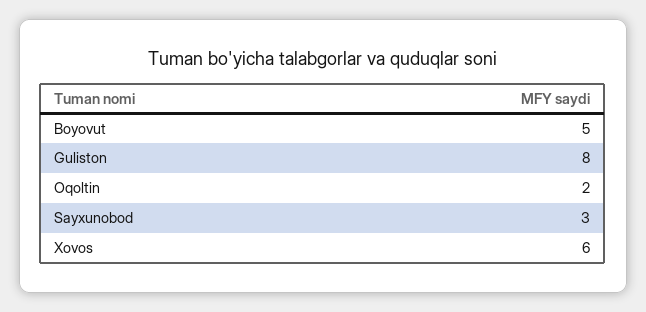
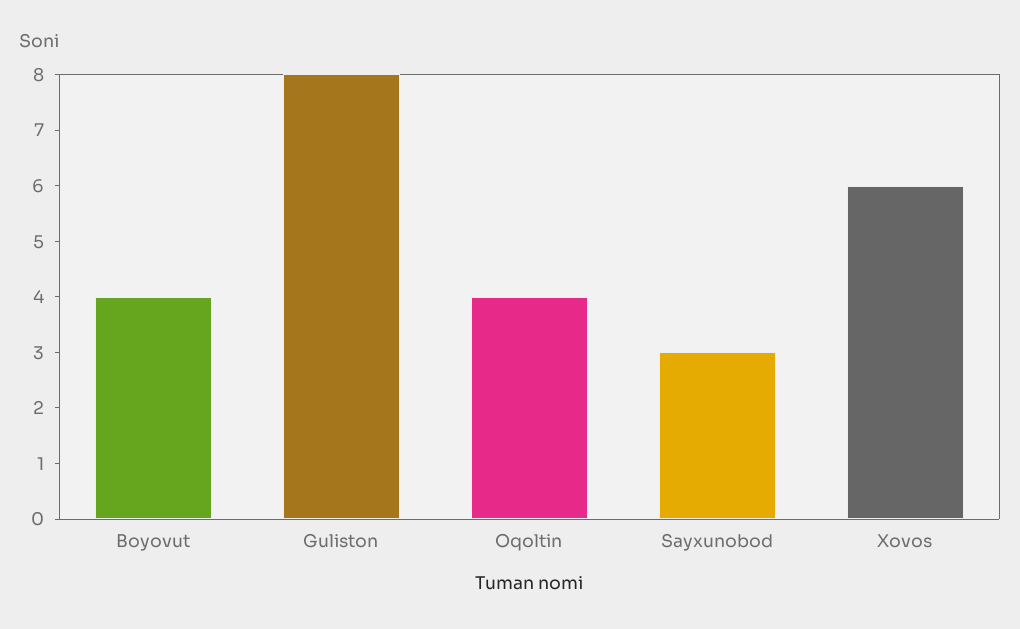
  {
-   "Boyovut": 5,
+   "Boyovut": 4,
    "Guliston": 8,
-   "Oqoltin": 2,
+   "Oqoltin": 4,
    "Sayxunobod": 3,
    "Xovos": 6
  }

